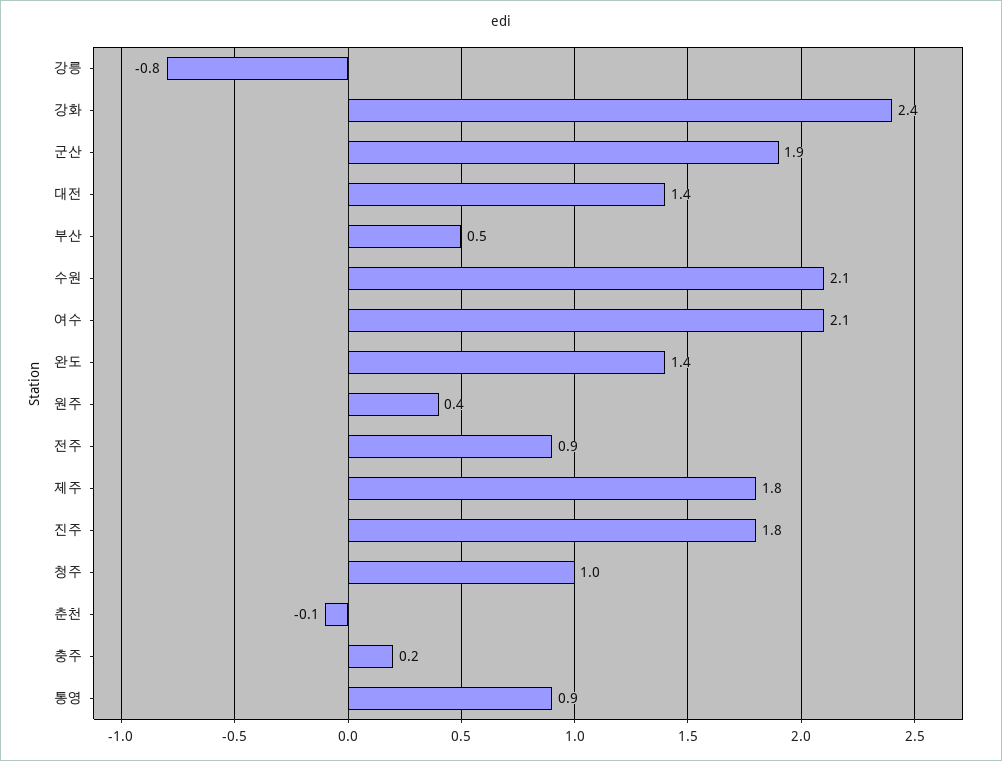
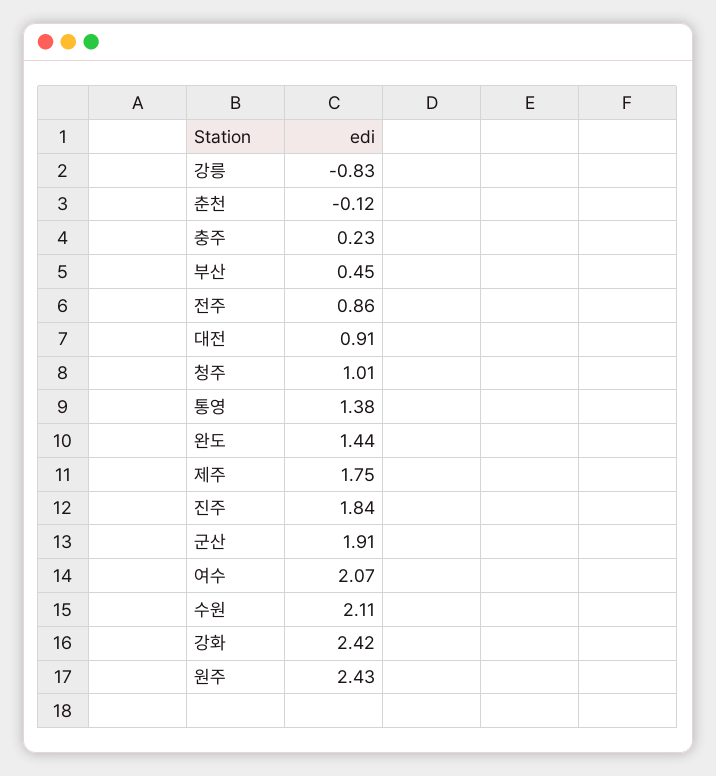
  {
    "강릉": -0.83,
    "강화": 2.42,
    "군산": 1.91,
-   "대전": 1.4,
+   "대전": 0.91,
    "부산": 0.45,
    "수원": 2.11,
    "여수": 2.07,
    "완도": 1.44,
-   "원주": 0.4,
+   "원주": 2.43,
    "전주": 0.86,
    "제주": 1.75,
    "진주": 1.84,
    "청주": 1.01,
    "춘천": -0.12,
    "충주": 0.23,
-   "통영": 0.9
+   "통영": 1.38
  }

